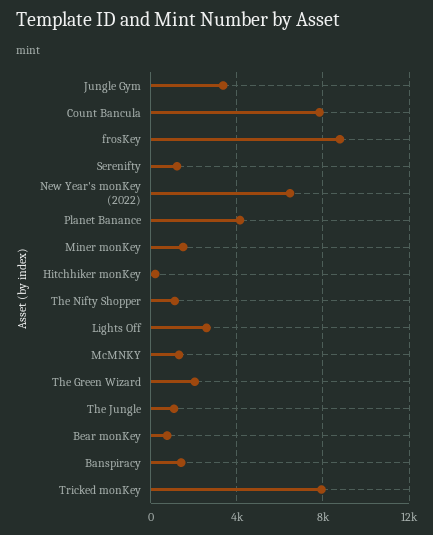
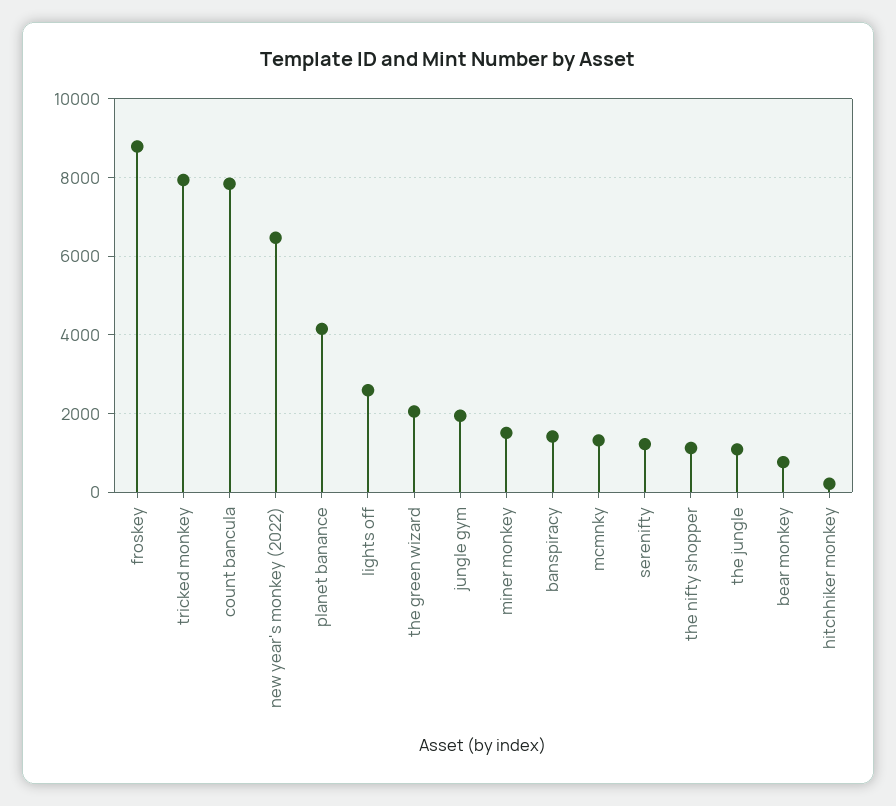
  {
-   "Jungle Gym": 3500,
+   "Jungle Gym": 2000,
    "Count Bancula": 7800,
    "frosKey": 8800,
    "Serenifty": 1200,
    "New Year's monKey (2022)": 6400,
    "Planet Banance": 4200,
    "Miner monKey": 1600,
    "Hitchhiker monKey": 200,
    "The Nifty Shopper": 1200,
    "Lights Off": 2600,
    "McMNKY": 1400,
    "The Green Wizard": 2000,
    "The Jungle": 1000,
    "Bear monKey": 800,
    "Banspiracy": 1400,
    "Tricked monKey": 8000
  }

